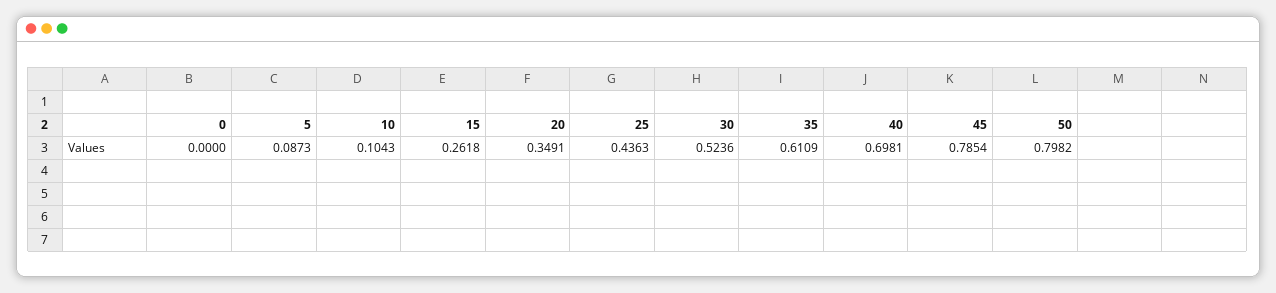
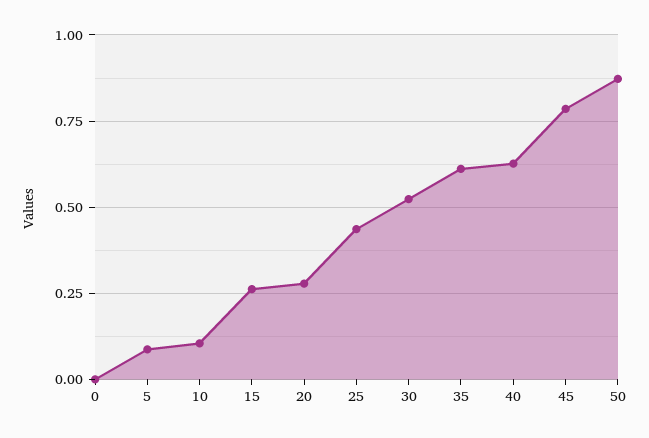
  {
    "0": 0,
    "5": 0.0873,
    "10": 0.1043,
    "15": 0.2618,
-   "20": 0.3491,
+   "20": 0.275,
    "25": 0.4363,
    "30": 0.5236,
    "35": 0.6109,
-   "40": 0.6981,
+   "40": 0.625,
    "45": 0.7854,
-   "50": 0.7982
+   "50": 0.875
  }

